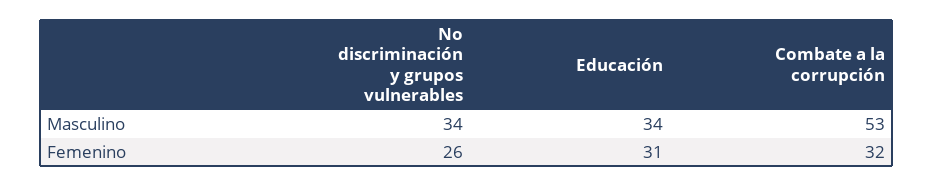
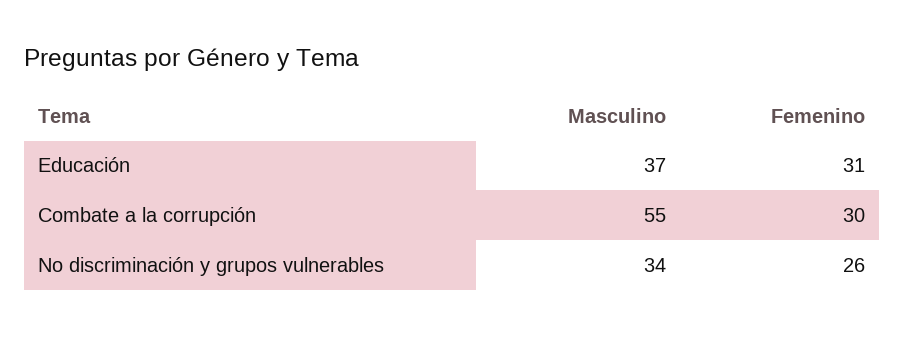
  {
    "No discriminación y grupos vulnerables": {
      "Masculino": 34,
      "Femenino": 26
    },
    "Educación": {
-     "Masculino": 34,
+     "Masculino": 37,
      "Femenino": 31
    },
    "Combate a la corrupción": {
-     "Masculino": 53,
+     "Masculino": 55,
-     "Femenino": 32
+     "Femenino": 30
    }
  }

